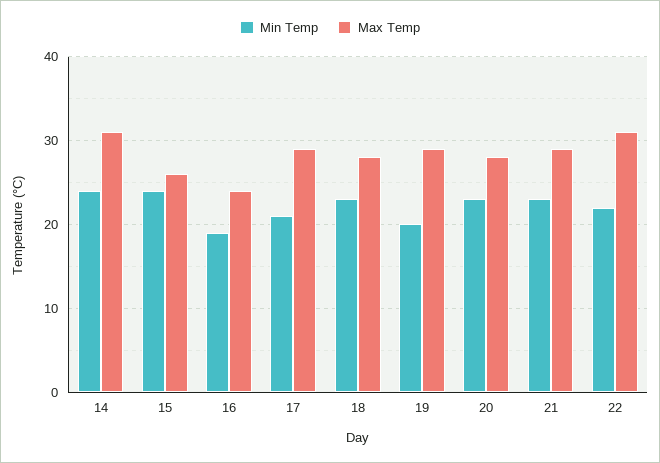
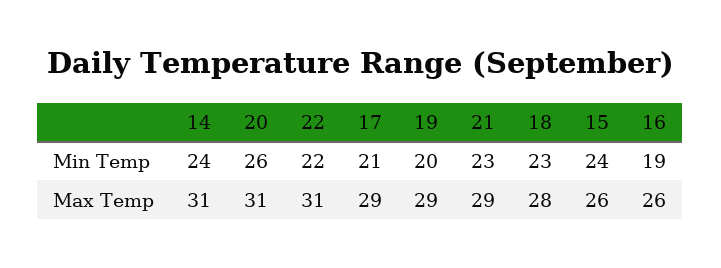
  {
    "Min Temp": {
      "14": 24,
      "15": 24,
      "16": 19,
      "17": 21,
      "18": 23,
      "19": 20,
-     "20": 23,
+     "20": 26,
      "21": 23,
      "22": 22
    },
    "Max Temp": {
      "14": 31,
      "15": 26,
-     "16": 24,
+     "16": 26,
      "17": 29,
      "18": 28,
      "19": 29,
-     "20": 28,
+     "20": 31,
      "21": 29,
      "22": 31
    }
  }

